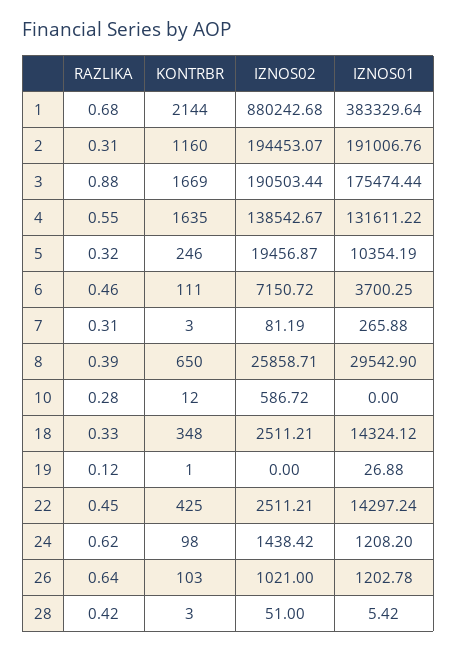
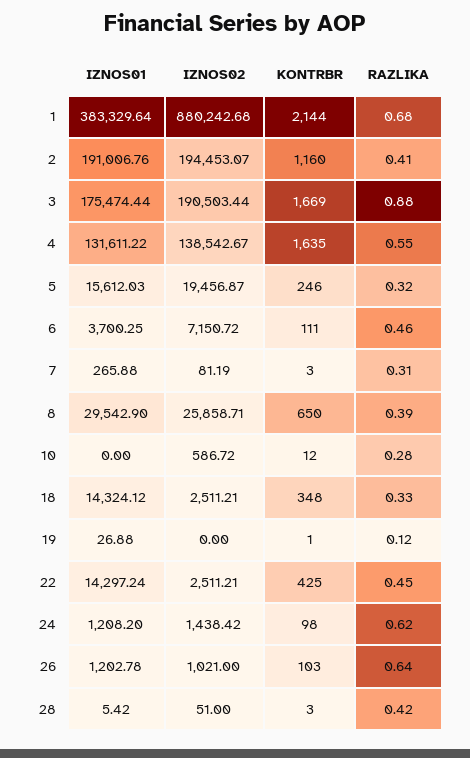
  {
    "RAZLIKA": {
      "1": 0.68,
-     "2": 0.31,
+     "2": 0.41,
      "3": 0.88,
      "4": 0.55,
      "5": 0.32,
      "6": 0.46,
      "7": 0.31,
      "8": 0.39,
      "10": 0.28,
      "18": 0.33,
      "19": 0.12,
      "22": 0.45,
      "24": 0.62,
      "26": 0.64,
      "28": 0.42
    },
    "KONTRBR": {
      "1": 2144,
      "2": 1160,
      "3": 1669,
      "4": 1635,
      "5": 246,
      "6": 111,
      "7": 3,
      "8": 650,
      "10": 12,
      "18": 348,
      "19": 1,
      "22": 425,
      "24": 98,
      "26": 103,
      "28": 3
    },
    "IZNOS02": {
      "1": 880242.68,
      "2": 194453.07,
      "3": 190503.44,
      "4": 138542.67,
      "5": 19456.87,
      "6": 7150.72,
      "7": 81.19,
      "8": 25858.71,
      "10": 586.72,
      "18": 2511.21,
      "19": 0,
      "22": 2511.21,
      "24": 1438.42,
      "26": 1021,
      "28": 51
    },
    "IZNOS01": {
      "1": 383329.64,
      "2": 191006.76,
      "3": 175474.44,
      "4": 131611.22,
-     "5": 10354.19,
+     "5": 15612.03,
      "6": 3700.25,
      "7": 265.88,
      "8": 29542.9,
      "10": 0,
      "18": 14324.12,
      "19": 26.88,
      "22": 14297.24,
      "24": 1208.2,
      "26": 1202.78,
      "28": 5.42
    }
  }

